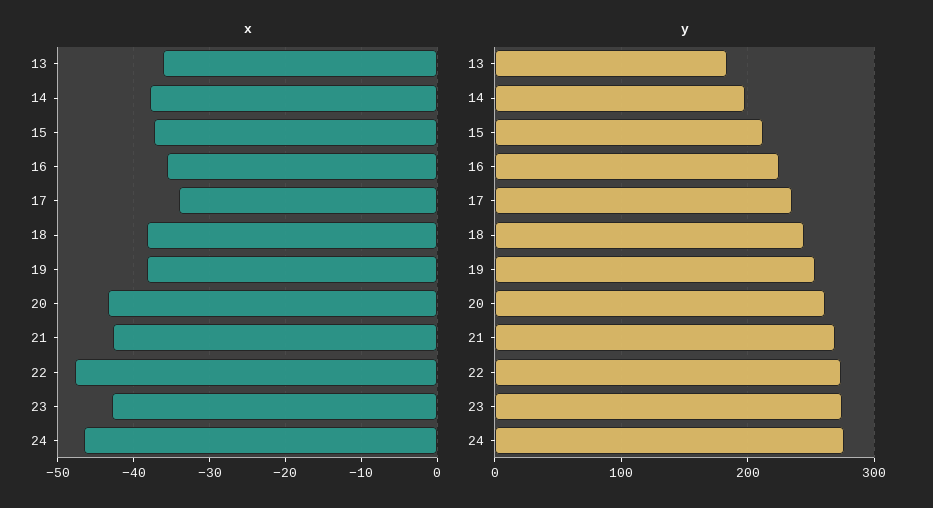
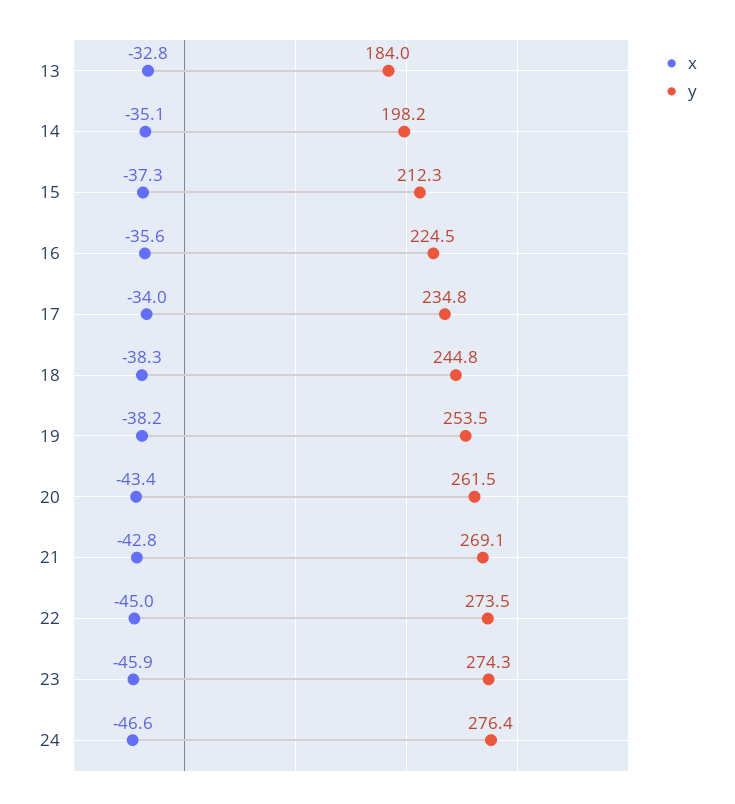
  {
    "x": {
-     "13": -36,
+     "13": -32.8,
-     "14": -38,
+     "14": -35.1,
      "15": -37.3,
      "16": -35.6,
      "17": -34,
      "18": -38.3,
      "19": -38.2,
      "20": -43.4,
      "21": -42.8,
-     "22": -48,
+     "22": -45,
-     "23": -43,
+     "23": -45.9,
      "24": -46.6
    },
    "y": {
      "13": 184,
      "14": 198.2,
      "15": 212.3,
      "16": 224.5,
      "17": 234.8,
      "18": 244.8,
      "19": 253.5,
      "20": 261.5,
      "21": 269.1,
      "22": 273.5,
      "23": 274.3,
      "24": 276.4
    }
  }

